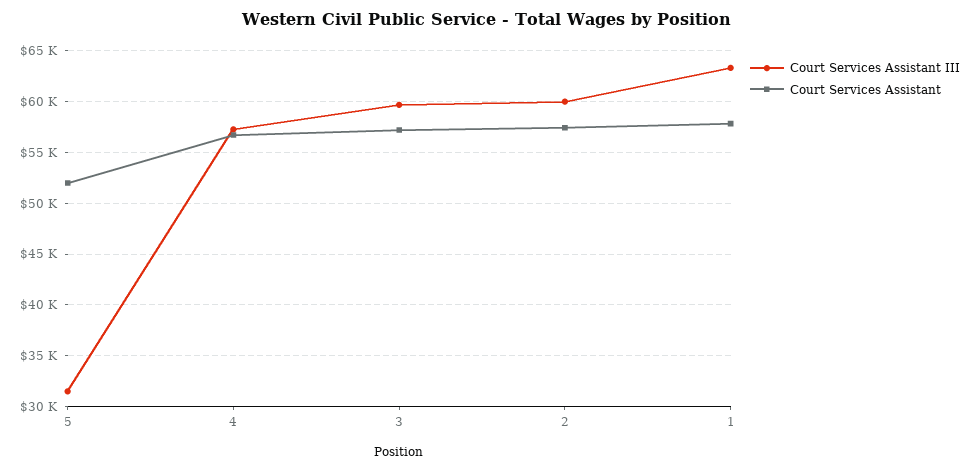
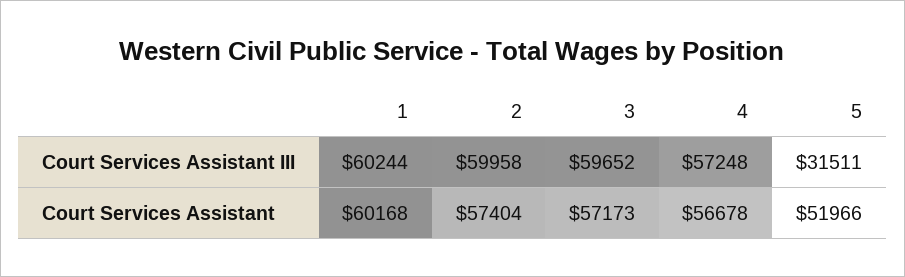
  {
    "Court Services Assistant III": {
      "5": 31511,
      "4": 57248,
      "3": 59652,
      "2": 59958,
-     "1": 63000
+     "1": 60244
    },
    "Court Services Assistant": {
      "5": 51966,
      "4": 56678,
      "3": 57173,
      "2": 57404,
-     "1": 58000
+     "1": 60168
    }
  }

